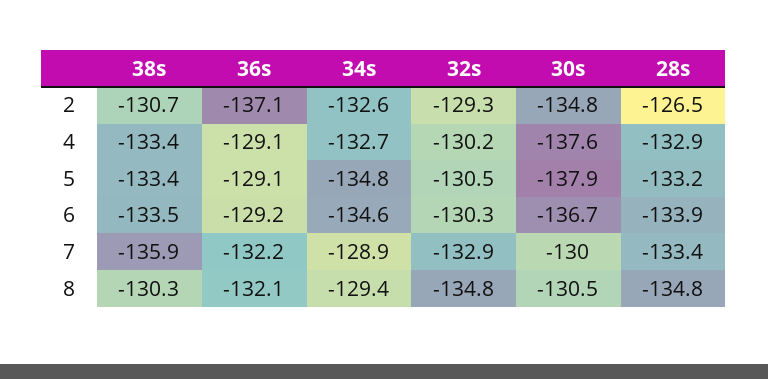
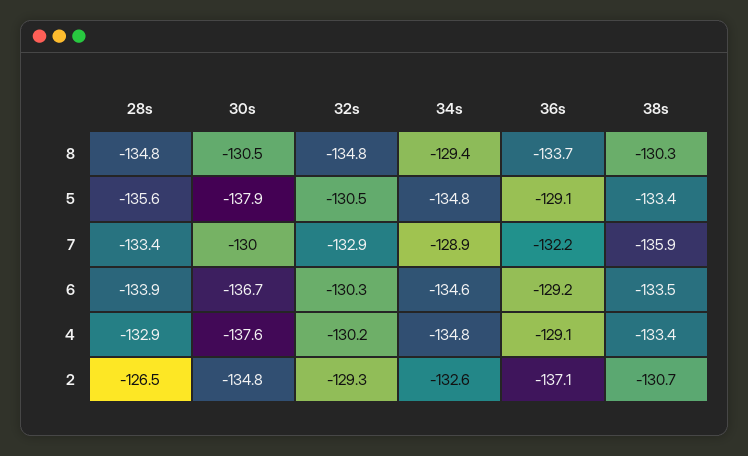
  {
    "38s": {
      "2": -130.7,
      "4": -133.4,
      "5": -133.4,
      "6": -133.5,
      "7": -135.9,
      "8": -130.3
    },
    "36s": {
      "2": -137.1,
      "4": -129.1,
      "5": -129.1,
      "6": -129.2,
      "7": -132.2,
-     "8": -132.1
+     "8": -133.7
    },
    "34s": {
      "2": -132.6,
-     "4": -132.7,
+     "4": -134.8,
      "5": -134.8,
      "6": -134.6,
      "7": -128.9,
      "8": -129.4
    },
    "32s": {
      "2": -129.3,
      "4": -130.2,
      "5": -130.5,
      "6": -130.3,
      "7": -132.9,
      "8": -134.8
    },
    "30s": {
      "2": -134.8,
      "4": -137.6,
      "5": -137.9,
      "6": -136.7,
      "7": -130,
      "8": -130.5
    },
    "28s": {
      "2": -126.5,
      "4": -132.9,
-     "5": -133.2,
+     "5": -135.6,
      "6": -133.9,
      "7": -133.4,
      "8": -134.8
    }
  }

